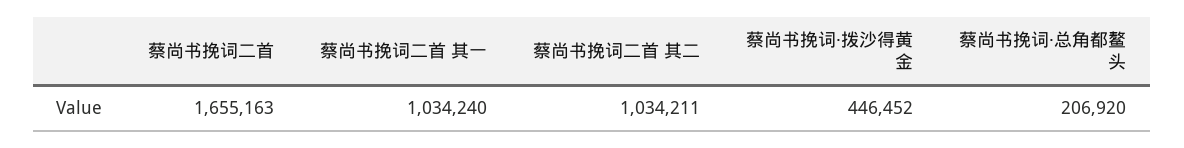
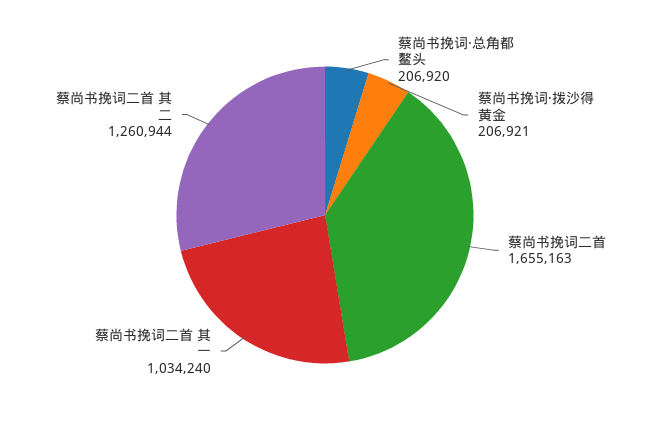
  {
    "蔡尚书挽词二首": 1655163,
    "蔡尚书挽词二首 其一": 1034240,
-   "蔡尚书挽词二首 其二": 1034211,
+   "蔡尚书挽词二首 其二": 1260944,
-   "蔡尚书挽词·拨沙得黄金": 446452,
+   "蔡尚书挽词·拨沙得黄金": 206921,
    "蔡尚书挽词·总角都鳌头": 206920
  }

